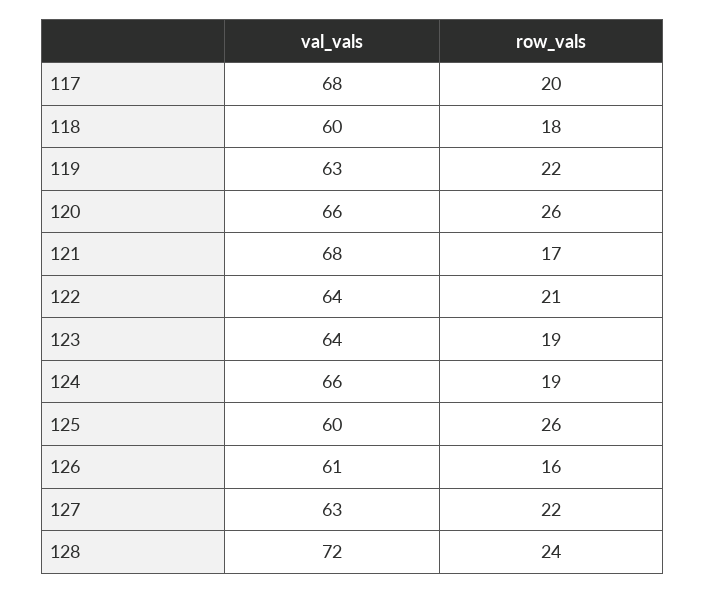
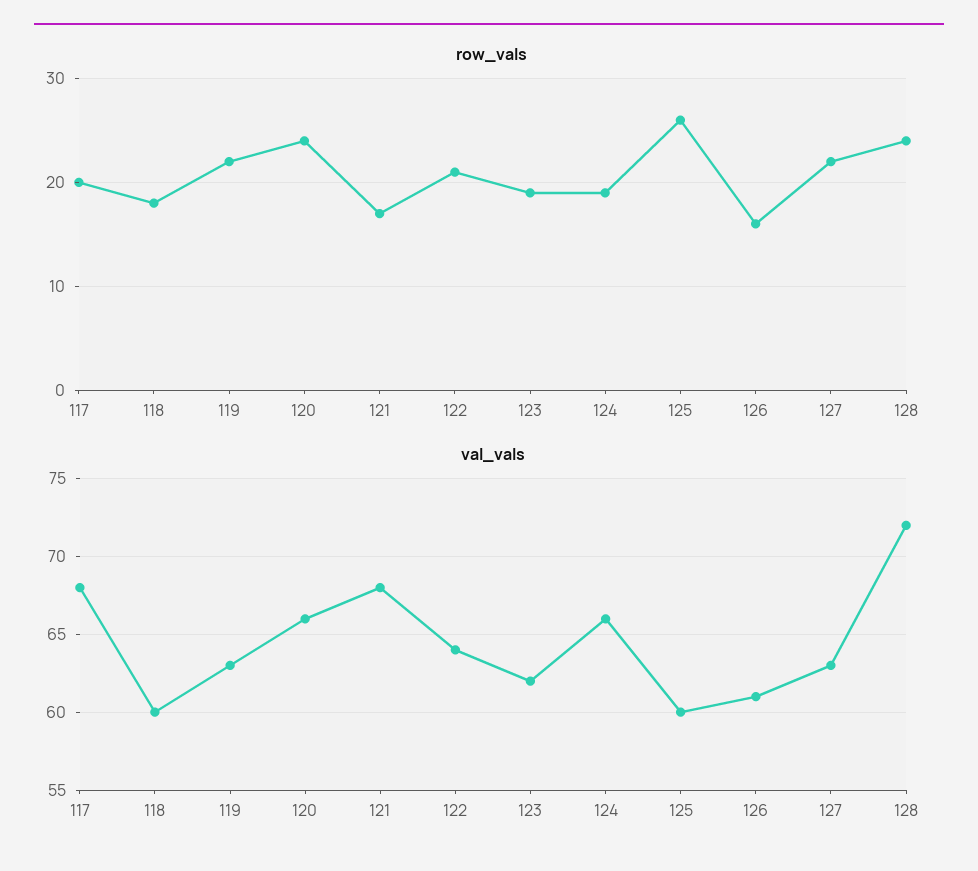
  {
    "val_vals": {
      "117": 68,
      "118": 60,
      "119": 63,
      "120": 66,
      "121": 68,
      "122": 64,
-     "123": 64,
+     "123": 62,
      "124": 66,
      "125": 60,
      "126": 61,
      "127": 63,
      "128": 72
    },
    "row_vals": {
      "117": 20,
      "118": 18,
      "119": 22,
-     "120": 26,
+     "120": 24,
      "121": 17,
      "122": 21,
      "123": 19,
      "124": 19,
      "125": 26,
      "126": 16,
      "127": 22,
      "128": 24
    }
  }

